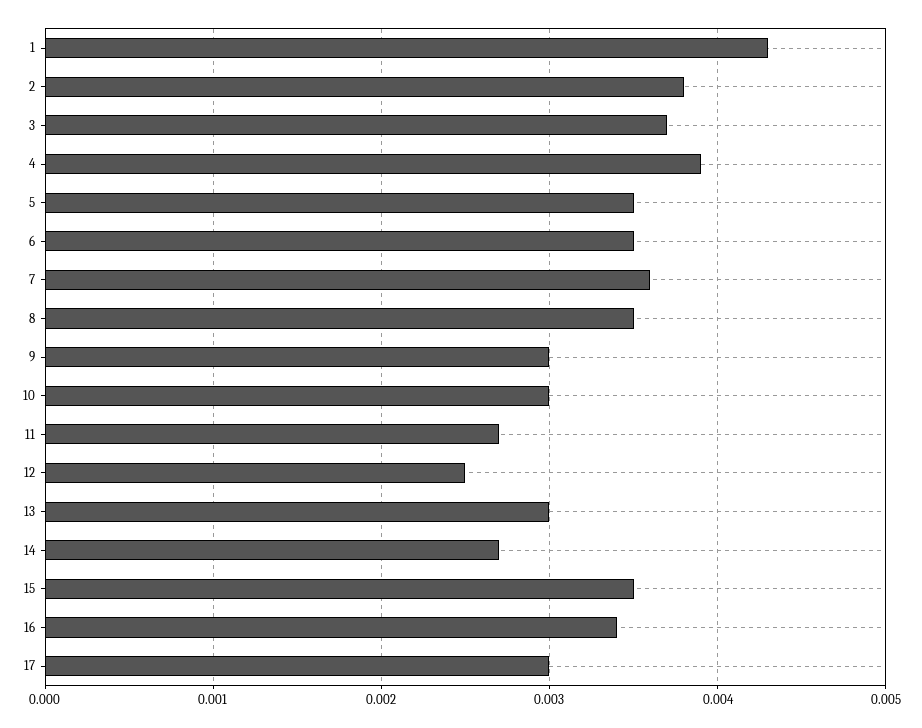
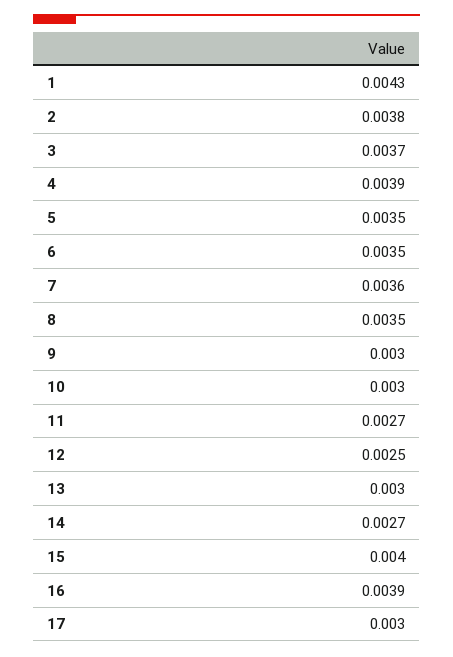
  {
    "1": 0.0043,
    "2": 0.0038,
    "3": 0.0037,
    "4": 0.0039,
    "5": 0.0035,
    "6": 0.0035,
    "7": 0.0036,
    "8": 0.0035,
    "9": 0.003,
    "10": 0.003,
    "11": 0.0027,
    "12": 0.0025,
    "13": 0.003,
    "14": 0.0027,
-   "15": 0.0035,
+   "15": 0.004,
-   "16": 0.0034,
+   "16": 0.0039,
    "17": 0.003
  }

